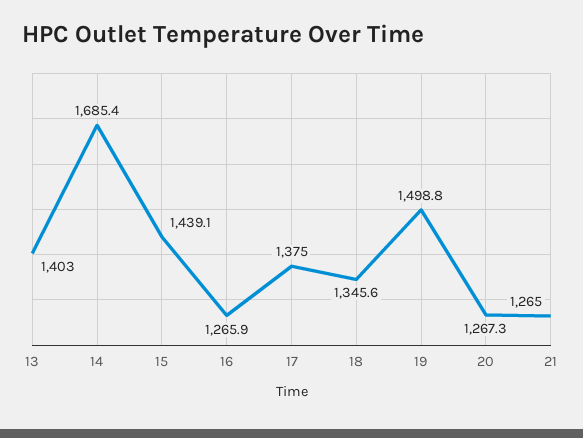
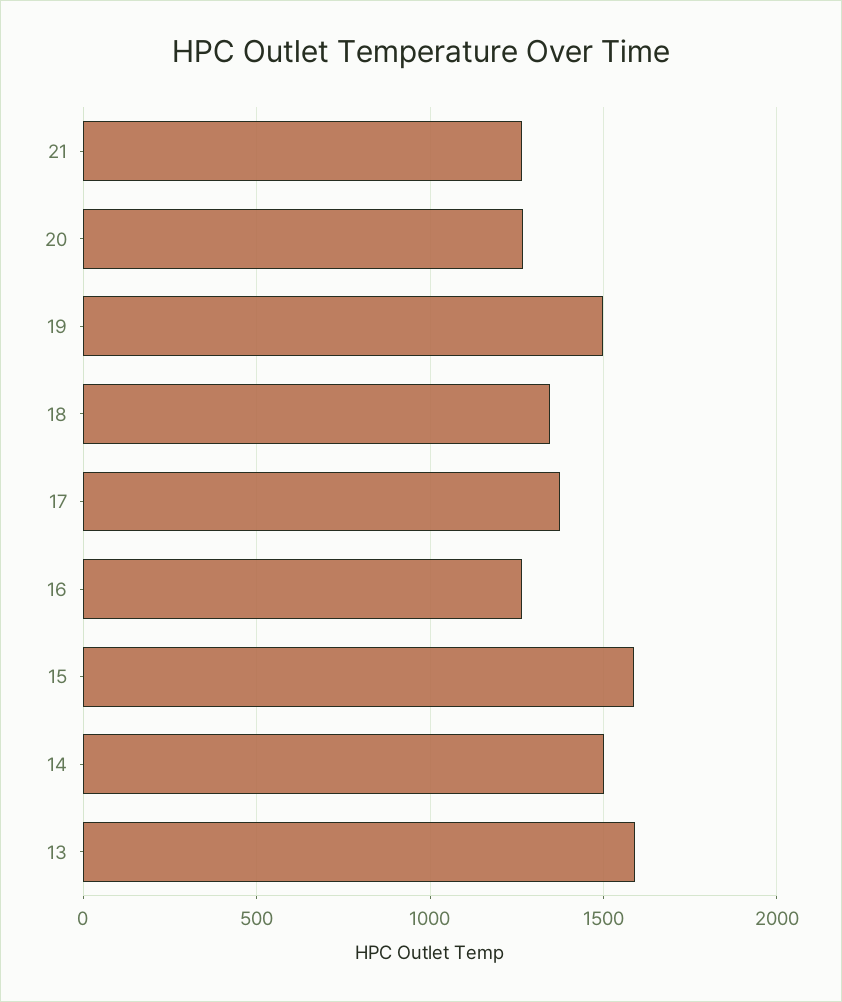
  {
-   "13": 1403,
+   "13": 1600,
-   "14": 1685.4,
+   "14": 1500,
-   "15": 1439.1,
+   "15": 1600,
    "16": 1265.9,
    "17": 1375,
    "18": 1345.6,
    "19": 1498.8,
    "20": 1267.3,
    "21": 1265
  }

